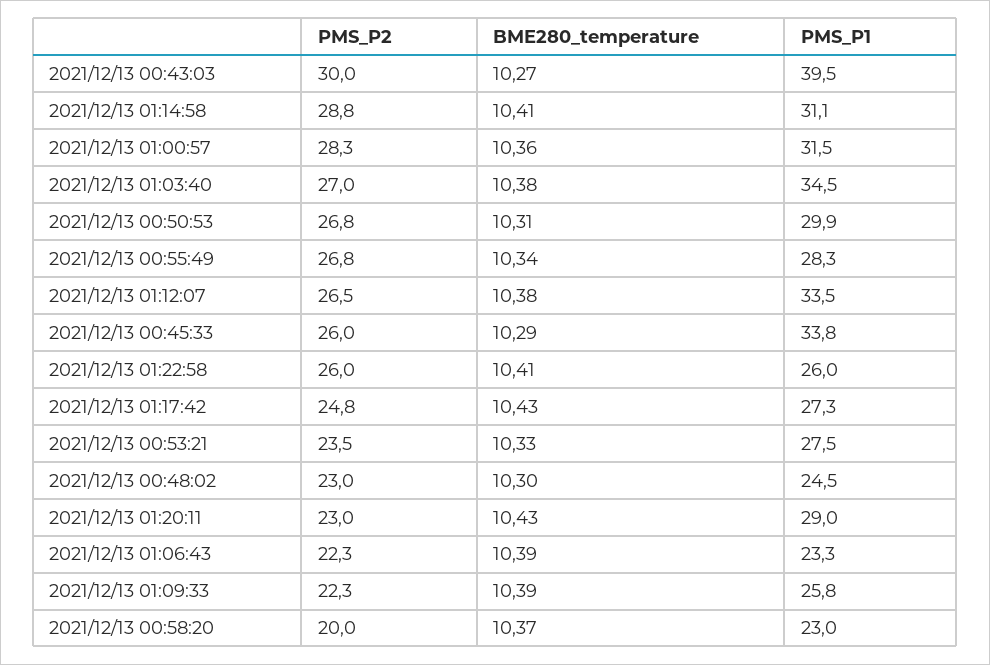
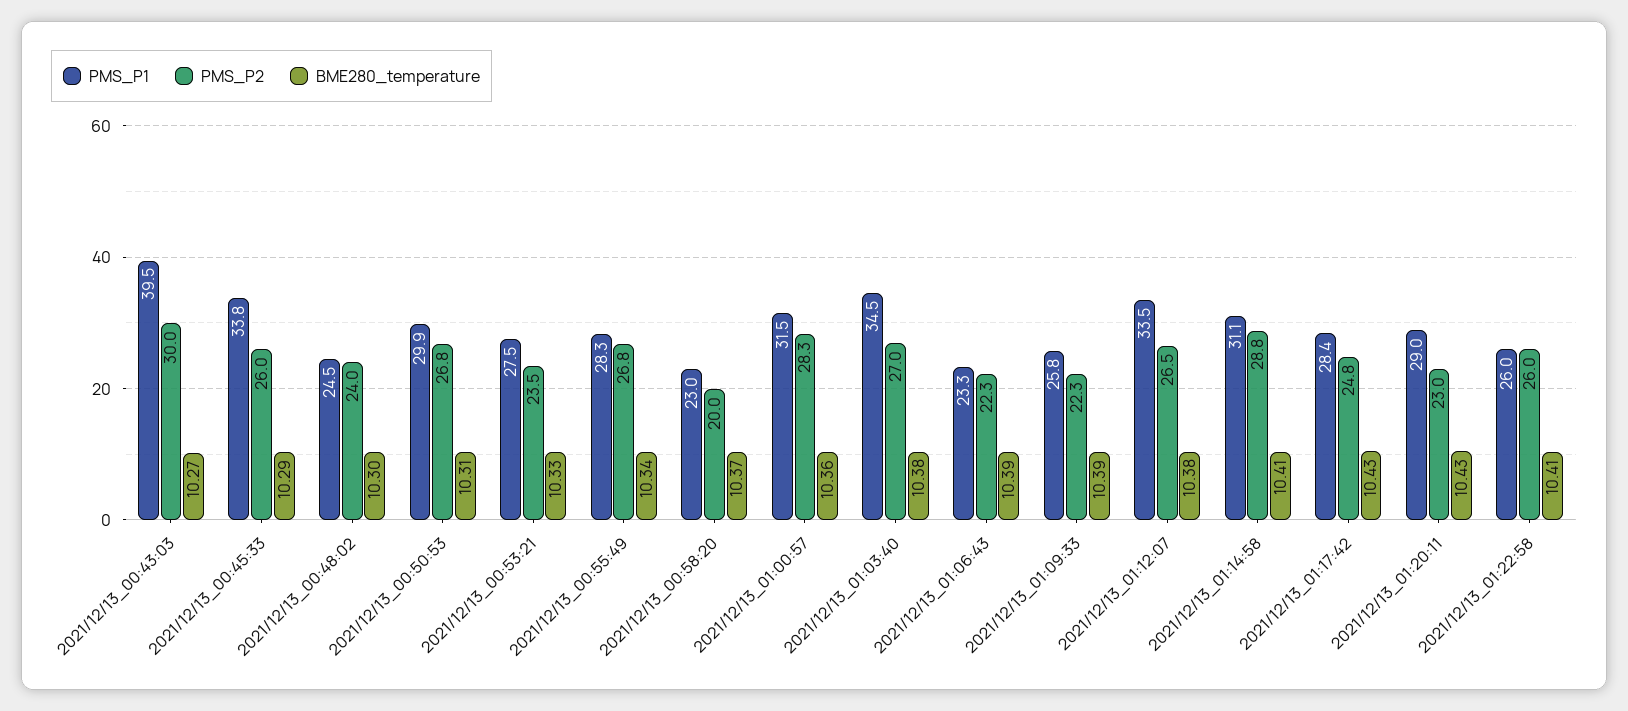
  {
    "PMS_P2": {
      "2021/12/13 00:43:03": 30,
      "2021/12/13 01:14:58": 28.8,
      "2021/12/13 01:00:57": 28.3,
      "2021/12/13 01:03:40": 27,
      "2021/12/13 00:50:53": 26.8,
      "2021/12/13 00:55:49": 26.8,
      "2021/12/13 01:12:07": 26.5,
      "2021/12/13 00:45:33": 26,
      "2021/12/13 01:22:58": 26,
      "2021/12/13 01:17:42": 24.8,
      "2021/12/13 00:53:21": 23.5,
-     "2021/12/13 00:48:02": 23,
+     "2021/12/13 00:48:02": 24,
      "2021/12/13 01:20:11": 23,
      "2021/12/13 01:06:43": 22.3,
      "2021/12/13 01:09:33": 22.3,
      "2021/12/13 00:58:20": 20
    },
    "BME280_temperature": {
      "2021/12/13 00:43:03": 10.27,
      "2021/12/13 01:14:58": 10.41,
      "2021/12/13 01:00:57": 10.36,
      "2021/12/13 01:03:40": 10.38,
      "2021/12/13 00:50:53": 10.31,
      "2021/12/13 00:55:49": 10.34,
      "2021/12/13 01:12:07": 10.38,
      "2021/12/13 00:45:33": 10.29,
      "2021/12/13 01:22:58": 10.41,
      "2021/12/13 01:17:42": 10.43,
      "2021/12/13 00:53:21": 10.33,
      "2021/12/13 00:48:02": 10.3,
      "2021/12/13 01:20:11": 10.43,
      "2021/12/13 01:06:43": 10.39,
      "2021/12/13 01:09:33": 10.39,
      "2021/12/13 00:58:20": 10.37
    },
    "PMS_P1": {
      "2021/12/13 00:43:03": 39.5,
      "2021/12/13 01:14:58": 31.1,
      "2021/12/13 01:00:57": 31.5,
      "2021/12/13 01:03:40": 34.5,
      "2021/12/13 00:50:53": 29.9,
      "2021/12/13 00:55:49": 28.3,
      "2021/12/13 01:12:07": 33.5,
      "2021/12/13 00:45:33": 33.8,
      "2021/12/13 01:22:58": 26,
-     "2021/12/13 01:17:42": 27.3,
+     "2021/12/13 01:17:42": 28.4,
      "2021/12/13 00:53:21": 27.5,
      "2021/12/13 00:48:02": 24.5,
      "2021/12/13 01:20:11": 29,
      "2021/12/13 01:06:43": 23.3,
      "2021/12/13 01:09:33": 25.8,
      "2021/12/13 00:58:20": 23
    }
  }

